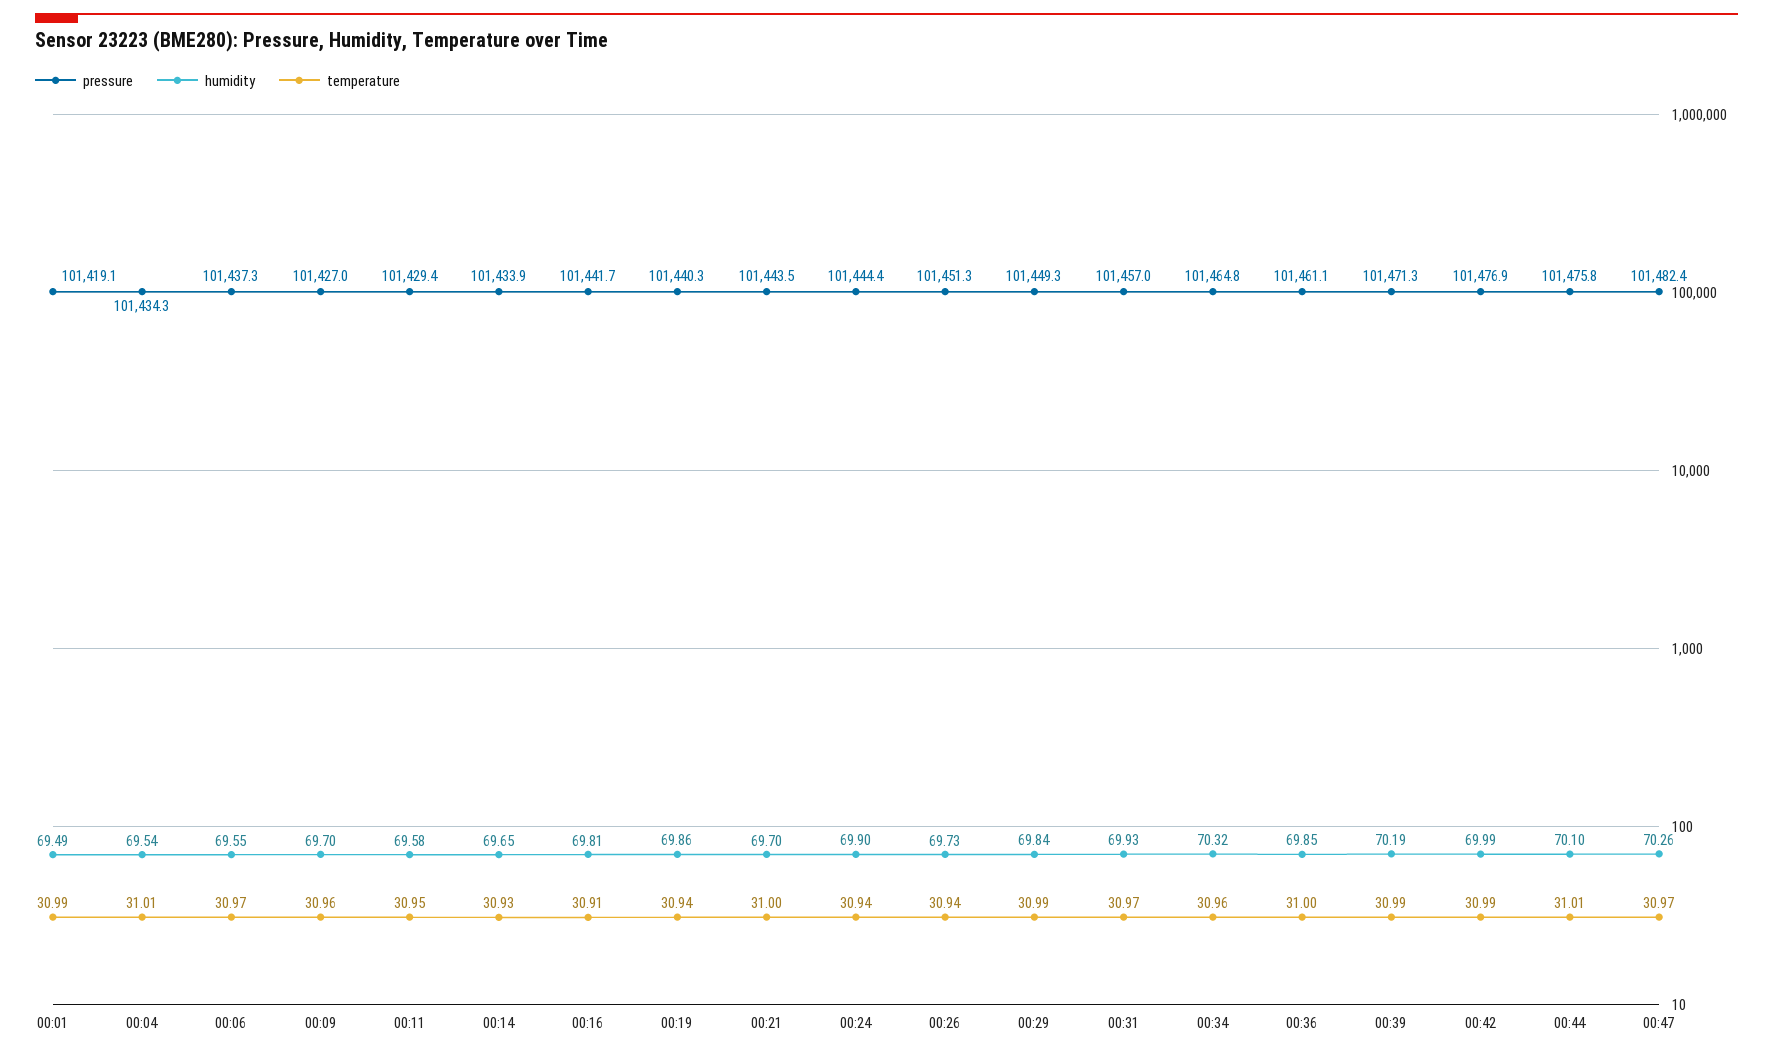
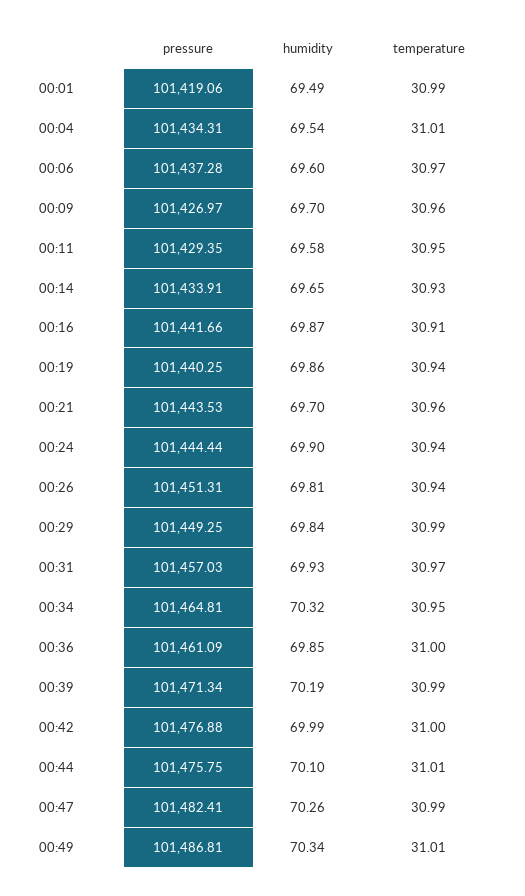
  {
    "pressure": {
      "00:01": 101419.06,
      "00:04": 101434.31,
      "00:06": 101437.28,
      "00:09": 101426.97,
      "00:11": 101429.35,
      "00:14": 101433.91,
      "00:16": 101441.66,
      "00:19": 101440.25,
      "00:21": 101443.53,
      "00:24": 101444.44,
      "00:26": 101451.31,
      "00:29": 101449.25,
      "00:31": 101457.03,
      "00:34": 101464.81,
      "00:36": 101461.09,
      "00:39": 101471.34,
      "00:42": 101476.88,
      "00:44": 101475.75,
-     "00:47": 101482.41
+     "00:47": 101482.41,
+     "00:49": 101486.81
    },
    "humidity": {
      "00:01": 69.49,
      "00:04": 69.54,
-     "00:06": 69.55,
+     "00:06": 69.6,
      "00:09": 69.7,
      "00:11": 69.58,
      "00:14": 69.65,
-     "00:16": 69.81,
+     "00:16": 69.87,
      "00:19": 69.86,
      "00:21": 69.7,
      "00:24": 69.9,
-     "00:26": 69.73,
+     "00:26": 69.81,
      "00:29": 69.84,
      "00:31": 69.93,
      "00:34": 70.32,
      "00:36": 69.85,
      "00:39": 70.19,
      "00:42": 69.99,
      "00:44": 70.1,
-     "00:47": 70.26
+     "00:47": 70.26,
+     "00:49": 70.34
    },
    "temperature": {
      "00:01": 30.99,
      "00:04": 31.01,
      "00:06": 30.97,
      "00:09": 30.96,
      "00:11": 30.95,
      "00:14": 30.93,
      "00:16": 30.91,
      "00:19": 30.94,
-     "00:21": 31,
+     "00:21": 30.96,
      "00:24": 30.94,
      "00:26": 30.94,
      "00:29": 30.99,
      "00:31": 30.97,
-     "00:34": 30.96,
+     "00:34": 30.95,
      "00:36": 31,
      "00:39": 30.99,
-     "00:42": 30.99,
+     "00:42": 31,
      "00:44": 31.01,
-     "00:47": 30.97
+     "00:47": 30.99,
+     "00:49": 31.01
    }
  }

